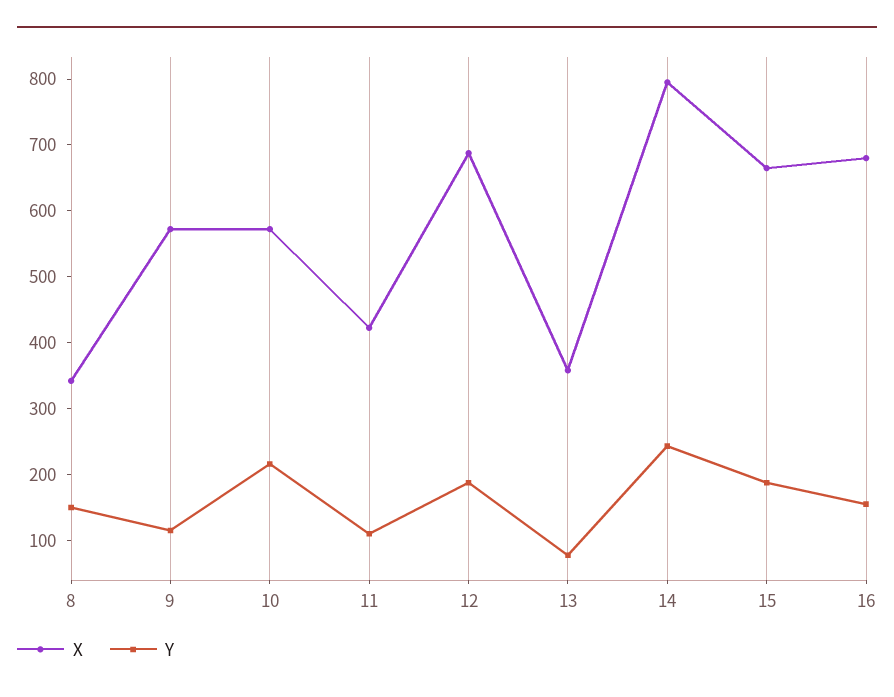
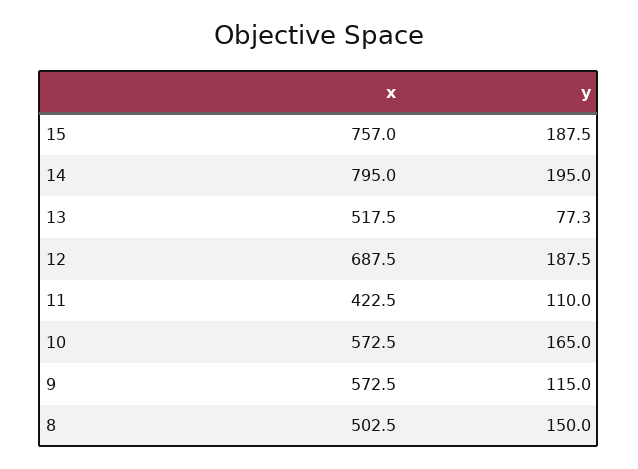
  {
    "X": {
-     "8": 340,
+     "8": 502.5,
      "9": 572.5,
      "10": 572.5,
      "11": 422.5,
      "12": 687.5,
-     "13": 360,
+     "13": 517.5,
      "14": 795,
-     "15": 660,
+     "15": 757
-     "16": 680
    },
    "Y": {
      "8": 150,
      "9": 115,
-     "10": 220,
+     "10": 165,
      "11": 110,
      "12": 187.5,
      "13": 77.3,
-     "14": 240,
+     "14": 195,
-     "15": 187.5,
+     "15": 187.5
-     "16": 160
    }
  }

